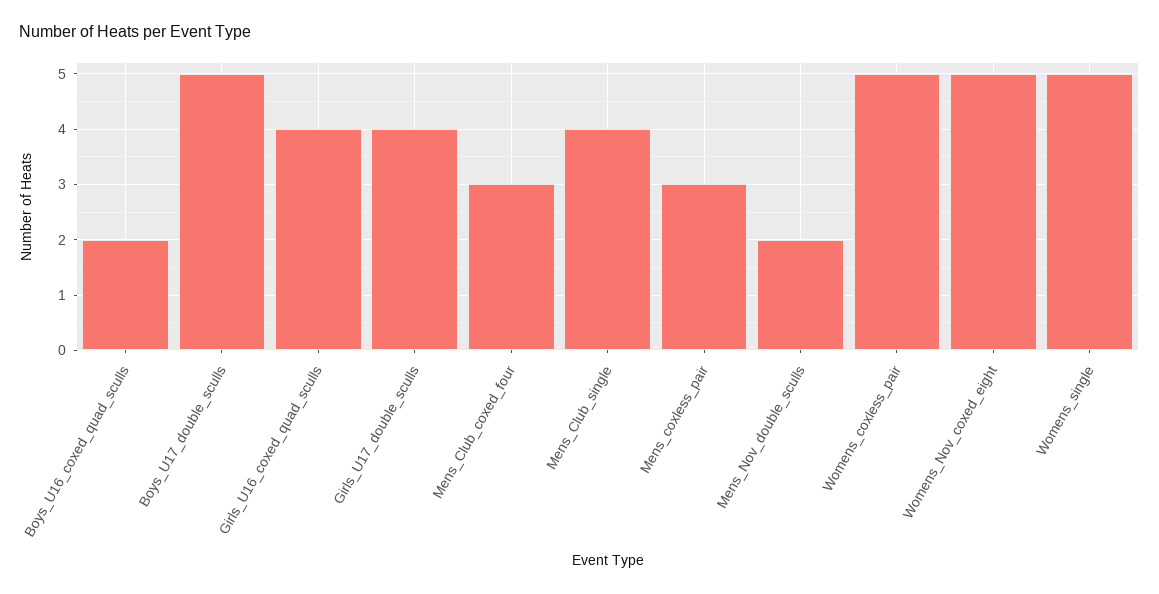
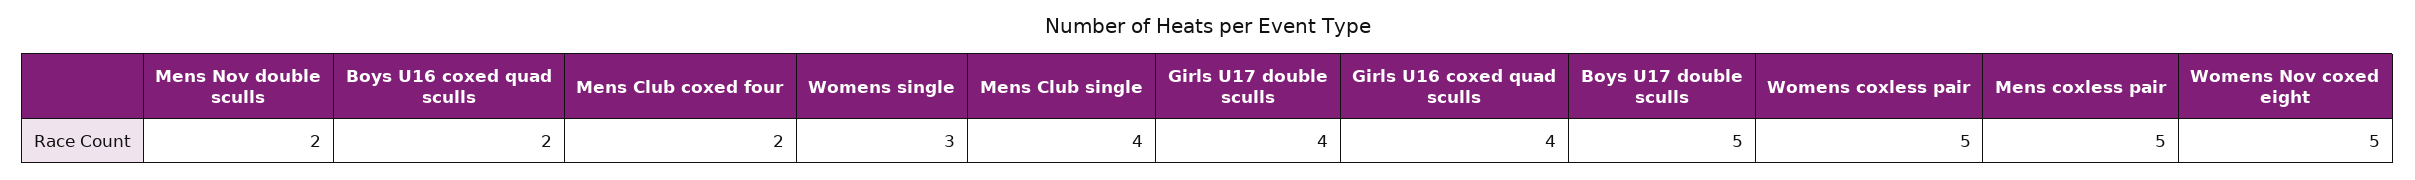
  {
    "Boys_U16_coxed_quad_sculls": 2,
    "Boys_U17_double_sculls": 5,
    "Girls_U16_coxed_quad_sculls": 4,
    "Girls_U17_double_sculls": 4,
-   "Mens_Club_coxed_four": 3,
+   "Mens_Club_coxed_four": 2,
    "Mens_Club_single": 4,
-   "Mens_coxless_pair": 3,
+   "Mens_coxless_pair": 5,
    "Mens_Nov_double_sculls": 2,
    "Womens_coxless_pair": 5,
    "Womens_Nov_coxed_eight": 5,
-   "Womens_single": 5
+   "Womens_single": 3
  }

